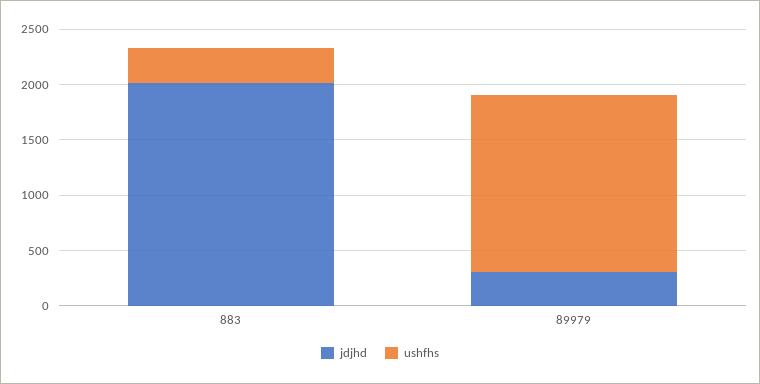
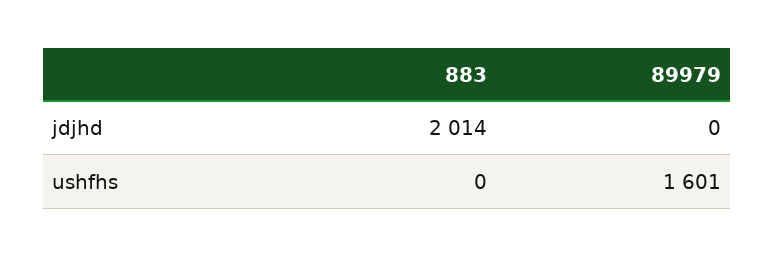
  {
    "jdjhd": {
      "883": 2014,
-     "89979": 300
+     "89979": 0
    },
    "ushfhs": {
-     "883": 300,
+     "883": 0,
      "89979": 1601
    }
  }

